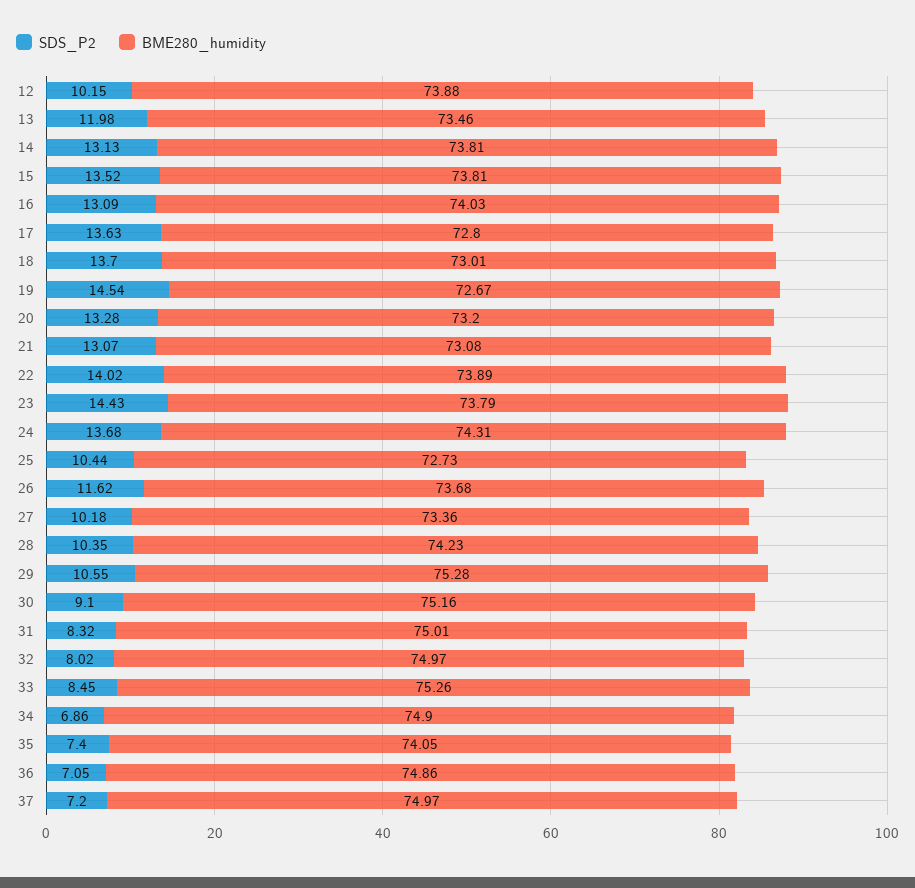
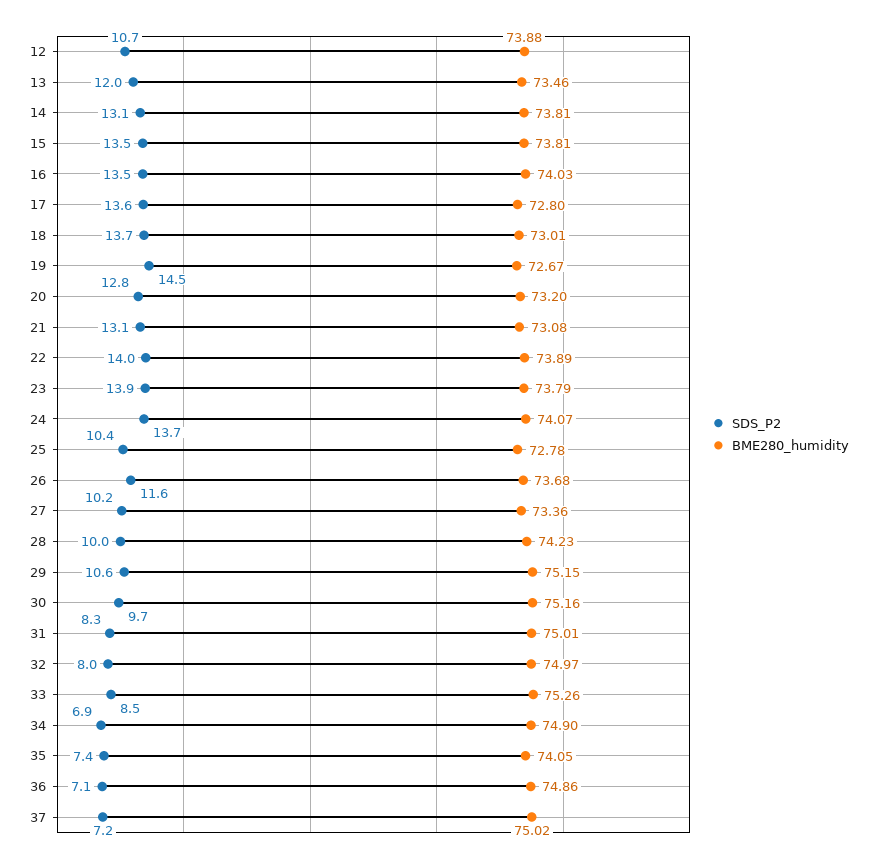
  {
    "SDS_P2": {
-     "12": 10.15,
+     "12": 10.7,
      "13": 11.98,
      "14": 13.13,
      "15": 13.52,
-     "16": 13.09,
+     "16": 13.5,
      "17": 13.63,
      "18": 13.7,
      "19": 14.54,
-     "20": 13.28,
+     "20": 12.8,
      "21": 13.07,
      "22": 14.02,
-     "23": 14.43,
+     "23": 13.9,
      "24": 13.68,
      "25": 10.44,
      "26": 11.62,
      "27": 10.18,
-     "28": 10.35,
+     "28": 10,
      "29": 10.55,
-     "30": 9.1,
+     "30": 9.7,
      "31": 8.32,
      "32": 8.02,
      "33": 8.45,
      "34": 6.86,
      "35": 7.4,
      "36": 7.05,
      "37": 7.2
    },
    "BME280_humidity": {
      "12": 73.88,
      "13": 73.46,
      "14": 73.81,
      "15": 73.81,
      "16": 74.03,
      "17": 72.8,
      "18": 73.01,
      "19": 72.67,
      "20": 73.2,
      "21": 73.08,
      "22": 73.89,
      "23": 73.79,
-     "24": 74.31,
+     "24": 74.07,
-     "25": 72.73,
+     "25": 72.78,
      "26": 73.68,
      "27": 73.36,
      "28": 74.23,
-     "29": 75.28,
+     "29": 75.15,
      "30": 75.16,
      "31": 75.01,
      "32": 74.97,
      "33": 75.26,
      "34": 74.9,
      "35": 74.05,
      "36": 74.86,
-     "37": 74.97
+     "37": 75.02
    }
  }

